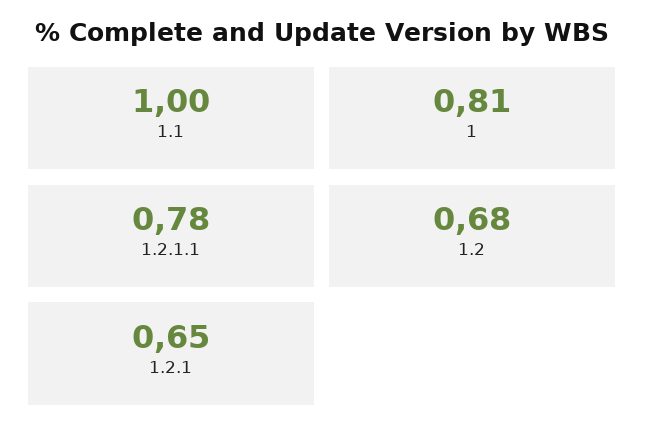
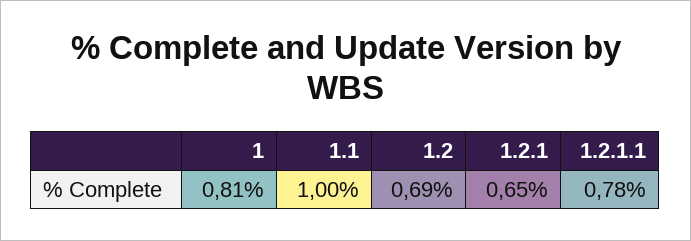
  {
    "1.1": 1,
    "1": 0.81,
    "1.2.1.1": 0.78,
-   "1.2": 0.68,
+   "1.2": 0.69,
    "1.2.1": 0.65
  }

